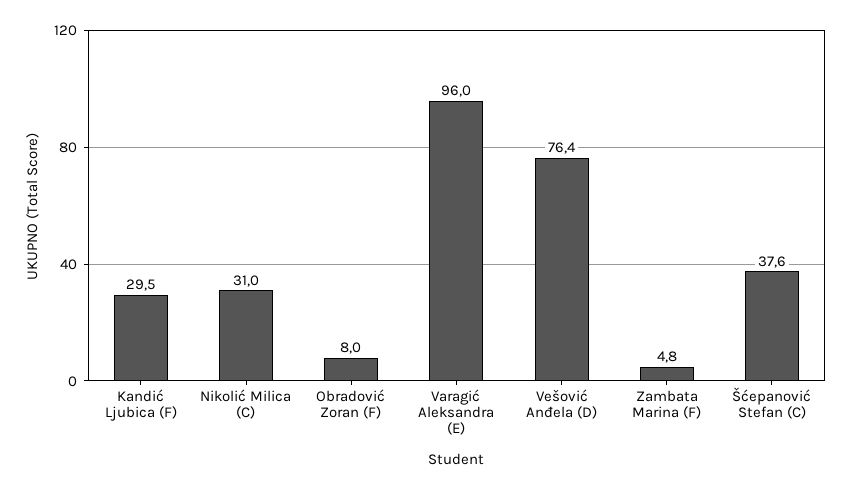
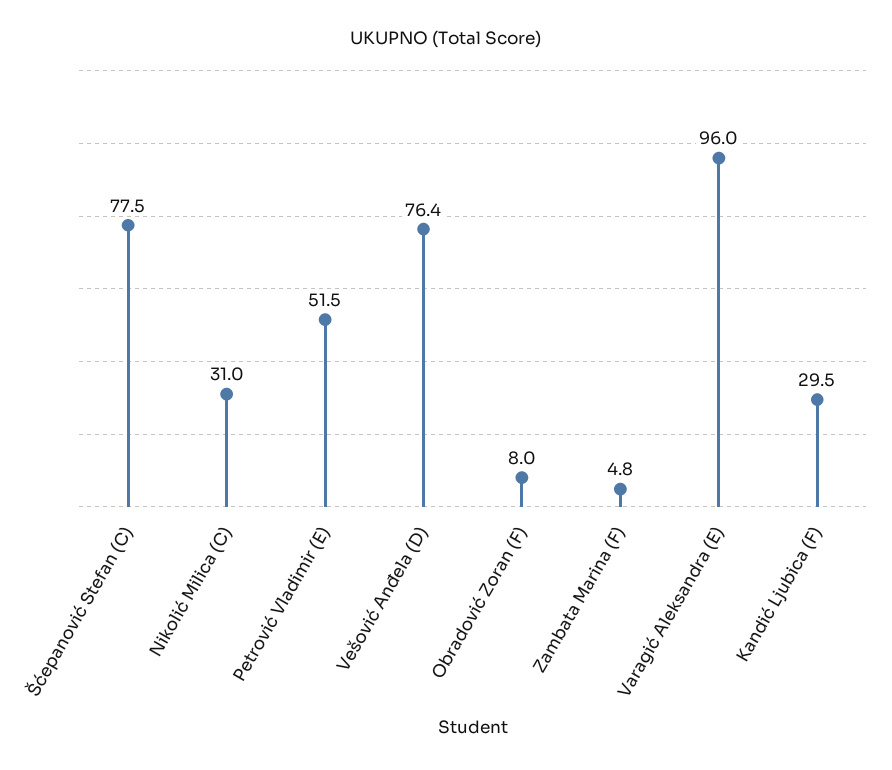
  {
    "Kandić Ljubica (F)": 29.5,
    "Nikolić Milica (C)": 31,
    "Obradović Zoran (F)": 8,
    "Varagić Aleksandra (E)": 96,
    "Vešović Anđela (D)": 76.4,
    "Zambata Marina (F)": 4.8,
-   "Šćepanović Stefan (C)": 37.6
+   "Šćepanović Stefan (C)": 77.5,
+   "Petrović Vladimir (E)": 51.5
  }

